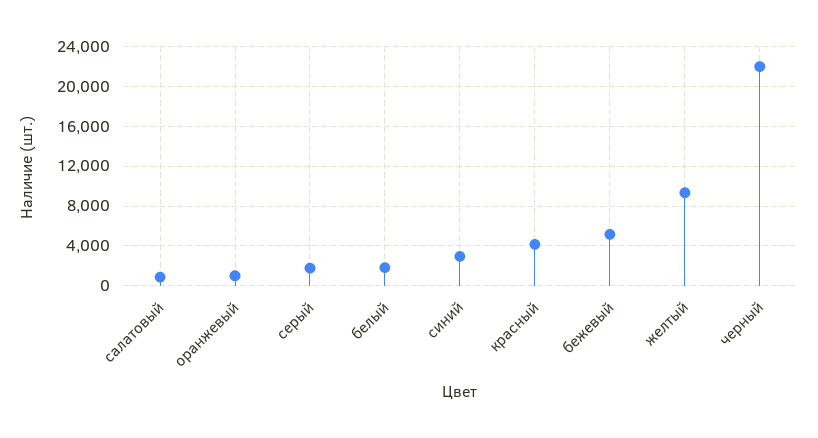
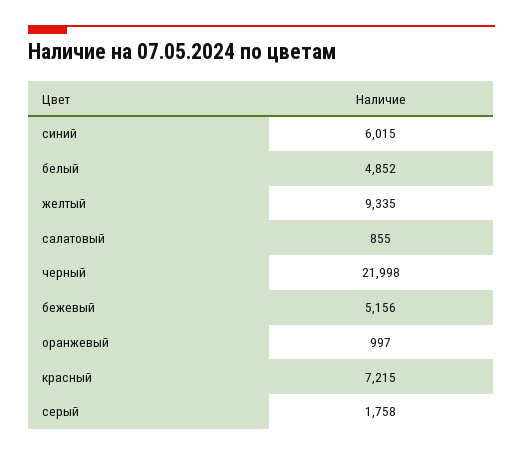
  {
    "салатовый": 855,
    "оранжевый": 997,
    "серый": 1758,
-   "белый": 2000,
+   "белый": 4852,
-   "синий": 3000,
+   "синий": 6015,
-   "красный": 4000,
+   "красный": 7215,
    "бежевый": 5156,
    "желтый": 9335,
    "черный": 21998
  }

